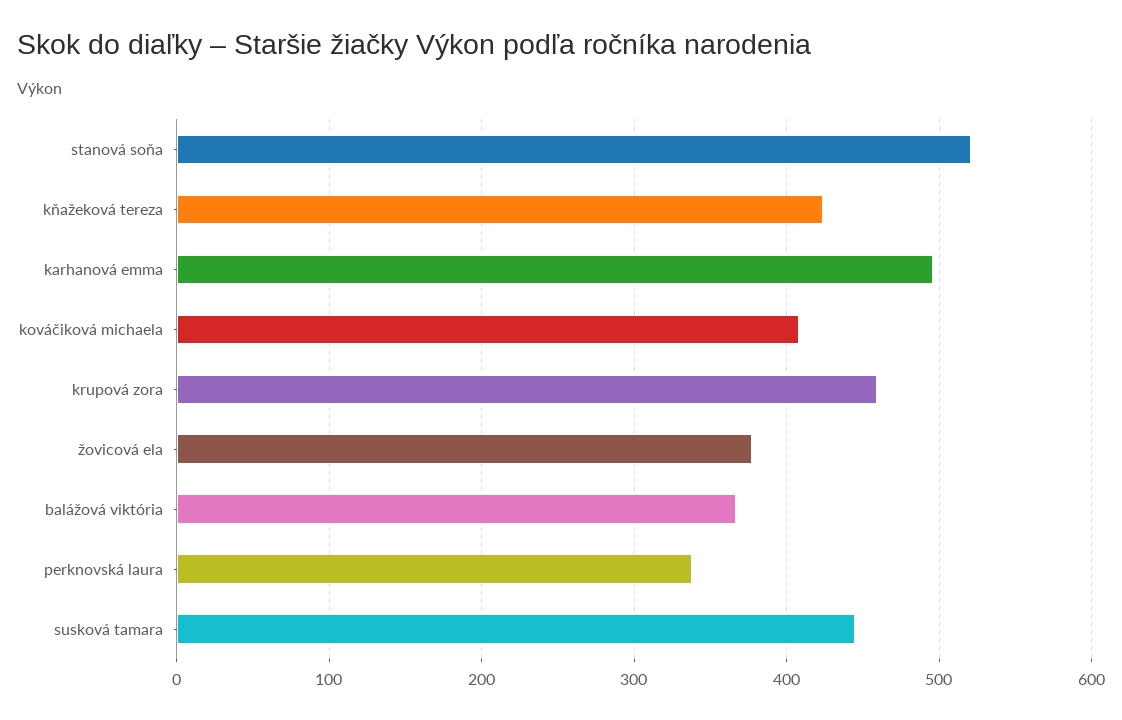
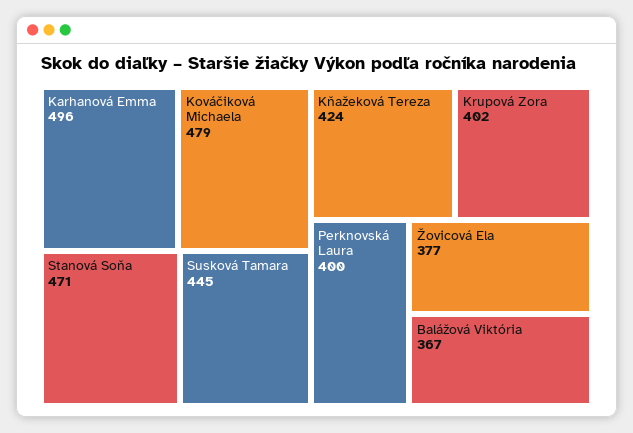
  {
-   "stanová soňa": 520,
+   "stanová soňa": 471,
    "kňažeková tereza": 424,
    "karhanová emma": 496,
-   "kováčiková michaela": 410,
+   "kováčiková michaela": 479,
-   "krupová zora": 460,
+   "krupová zora": 402,
    "žovicová ela": 377,
    "balážová viktória": 367,
-   "perknovská laura": 340,
+   "perknovská laura": 400,
    "susková tamara": 445
  }

